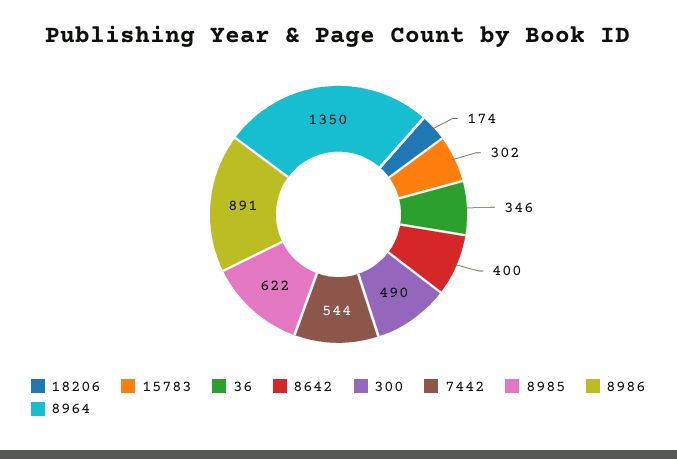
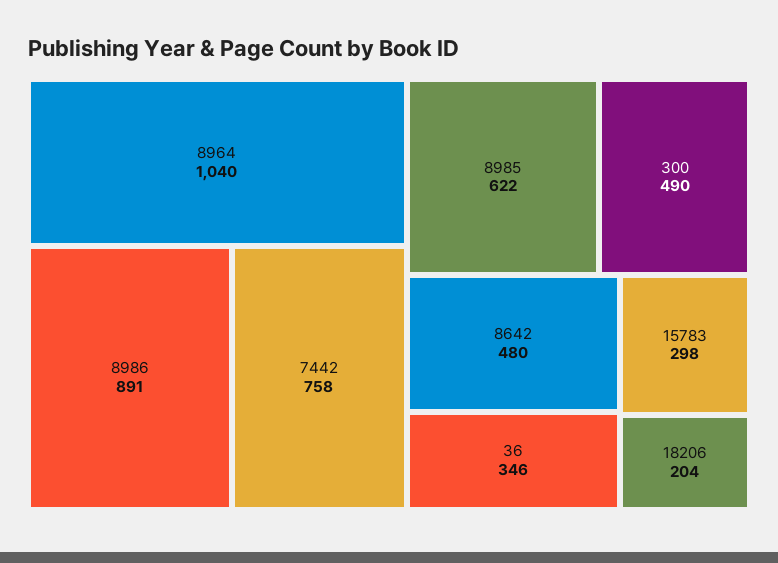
  {
-   "18206": 174,
+   "18206": 204,
-   "15783": 302,
+   "15783": 298,
    "36": 346,
-   "8642": 400,
+   "8642": 480,
    "300": 490,
-   "7442": 544,
+   "7442": 758,
    "8985": 622,
    "8986": 891,
-   "8964": 1350
+   "8964": 1040
  }

